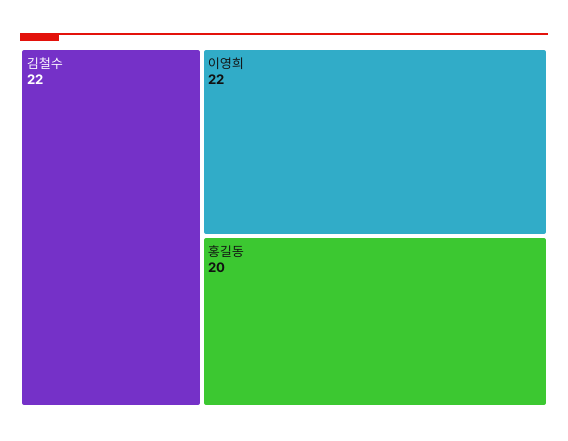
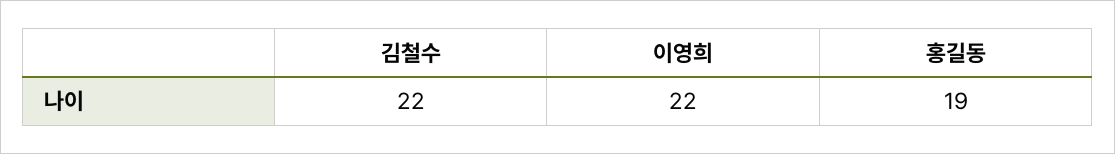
  {
    "김철수": 22,
    "이영희": 22,
-   "홍길동": 20
+   "홍길동": 19
  }

